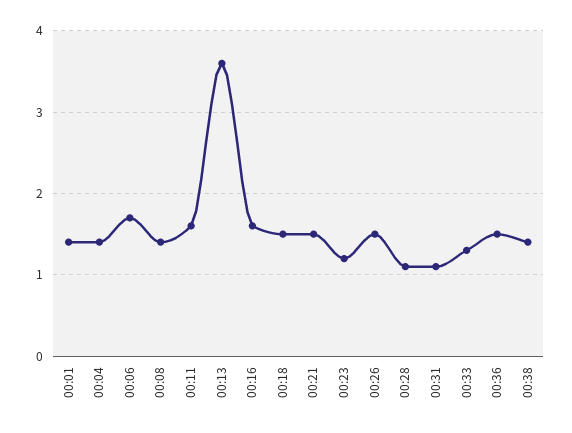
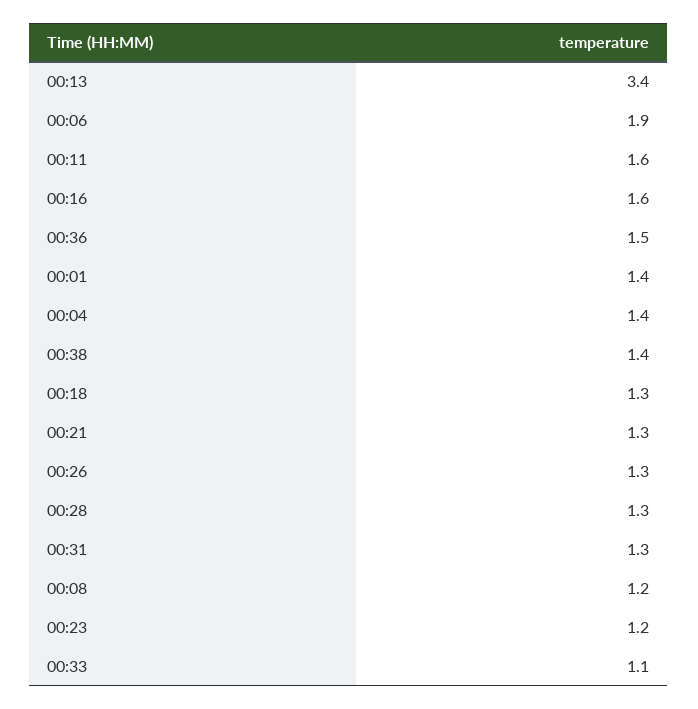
  {
    "00:01": 1.4,
    "00:04": 1.4,
-   "00:06": 1.7,
+   "00:06": 1.9,
-   "00:08": 1.4,
+   "00:08": 1.2,
    "00:11": 1.6,
-   "00:13": 3.6,
+   "00:13": 3.4,
    "00:16": 1.6,
-   "00:18": 1.5,
+   "00:18": 1.3,
-   "00:21": 1.5,
+   "00:21": 1.3,
    "00:23": 1.2,
-   "00:26": 1.5,
+   "00:26": 1.3,
-   "00:28": 1.1,
+   "00:28": 1.3,
-   "00:31": 1.1,
+   "00:31": 1.3,
-   "00:33": 1.3,
+   "00:33": 1.1,
    "00:36": 1.5,
    "00:38": 1.4
  }

